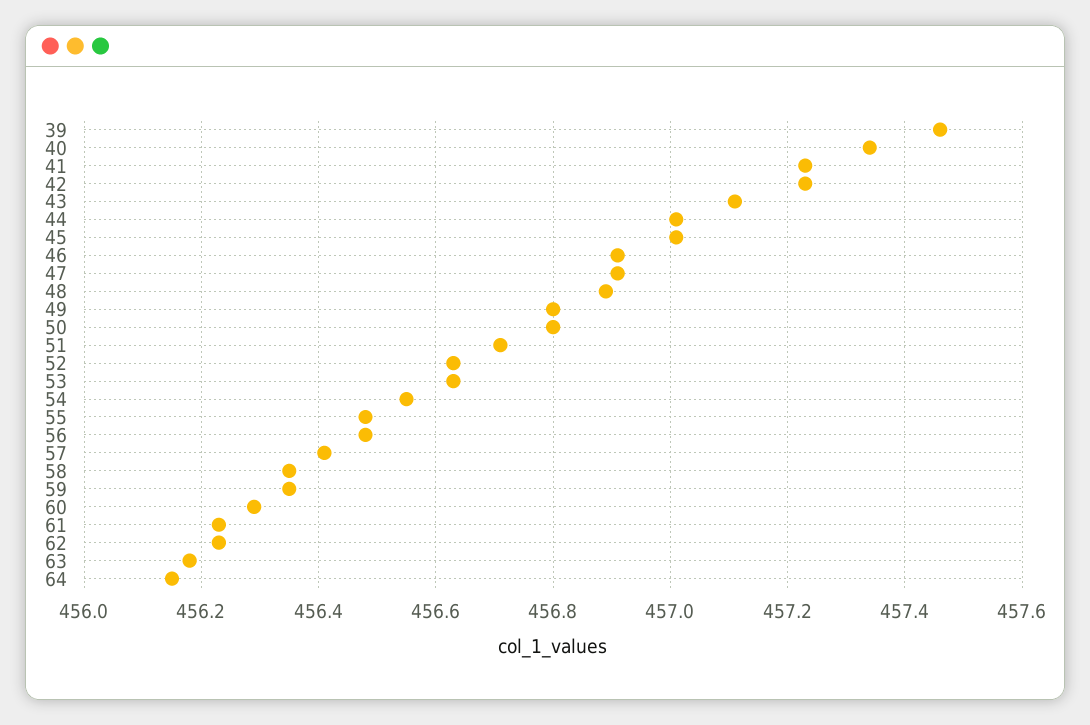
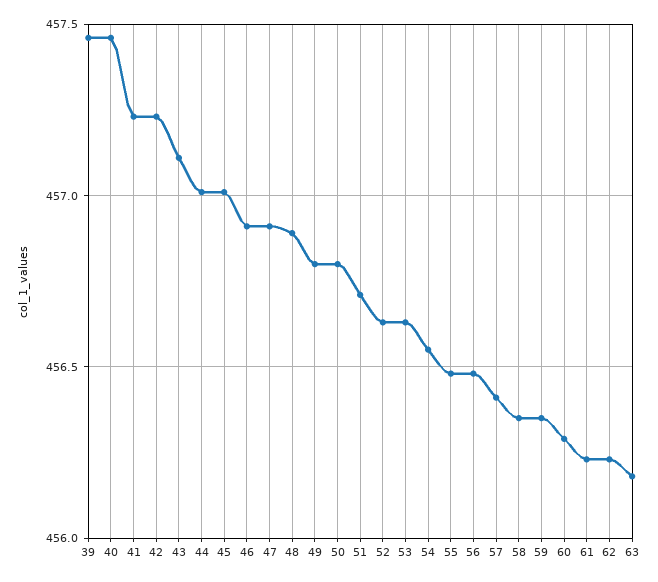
  {
    "39": 457.45,
-   "40": 457.35,
+   "40": 457.45,
    "41": 457.25,
    "42": 457.25,
    "43": 457.1,
    "44": 457,
    "45": 457,
    "46": 456.9,
    "47": 456.9,
    "48": 456.9,
    "49": 456.8,
    "50": 456.8,
    "51": 456.7,
    "52": 456.65,
    "53": 456.65,
    "54": 456.55,
    "55": 456.5,
    "56": 456.5,
    "57": 456.4,
    "58": 456.35,
    "59": 456.35,
    "60": 456.3,
    "61": 456.25,
    "62": 456.25,
-   "63": 456.2,
+   "63": 456.2
-   "64": 456.15
  }

